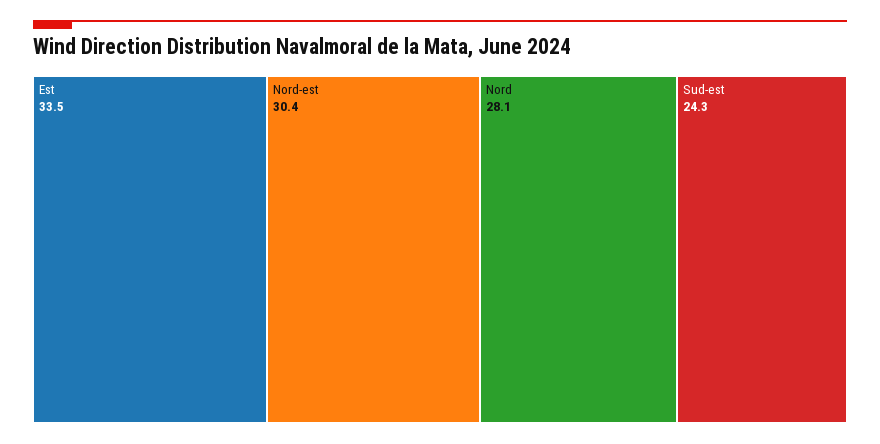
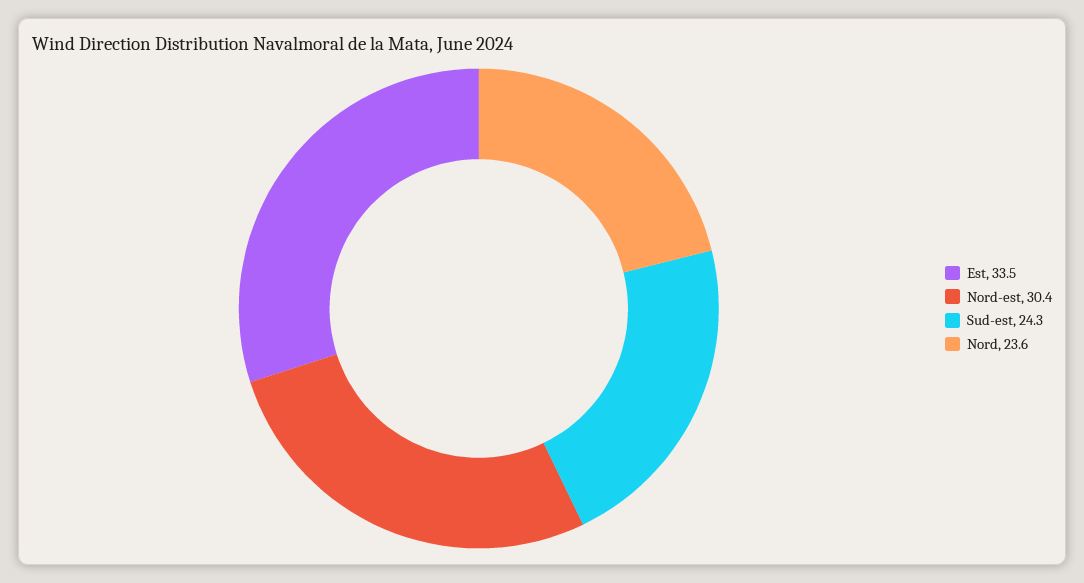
  {
    "Est": 33.5,
    "Nord-est": 30.4,
-   "Nord": 28.1,
+   "Nord": 23.6,
    "Sud-est": 24.3
  }

